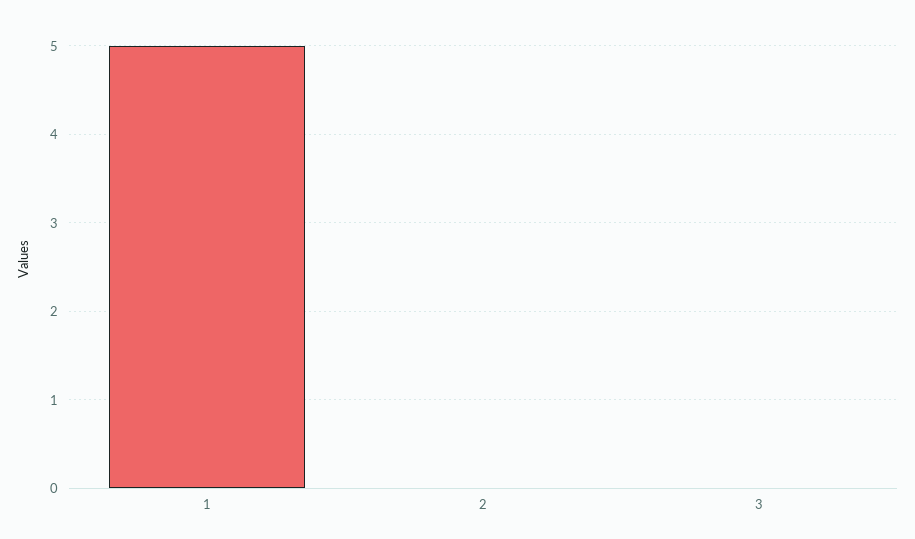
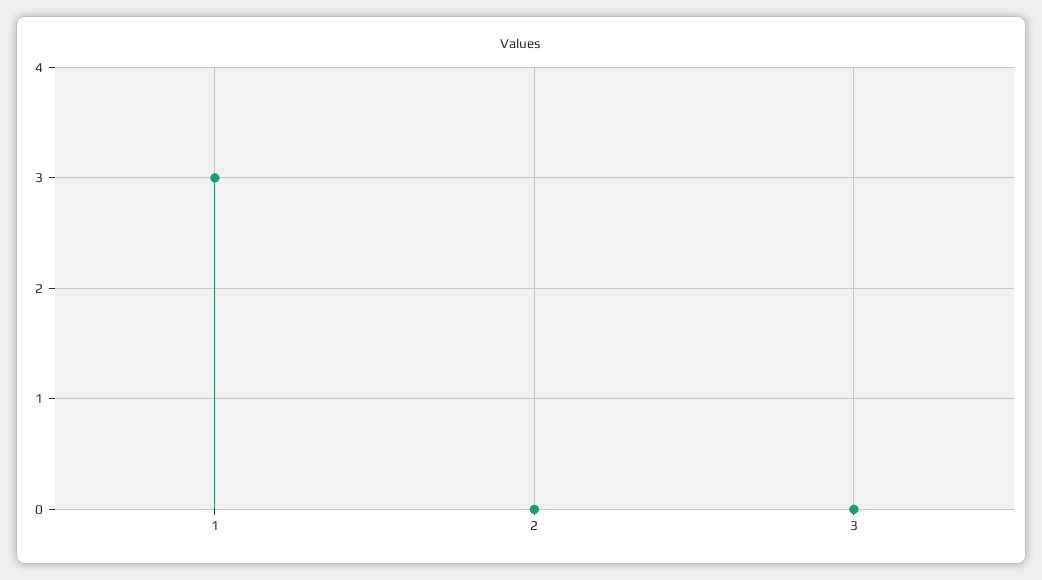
  {
-   "1": 5,
+   "1": 3,
    "2": 0,
    "3": 0
  }

